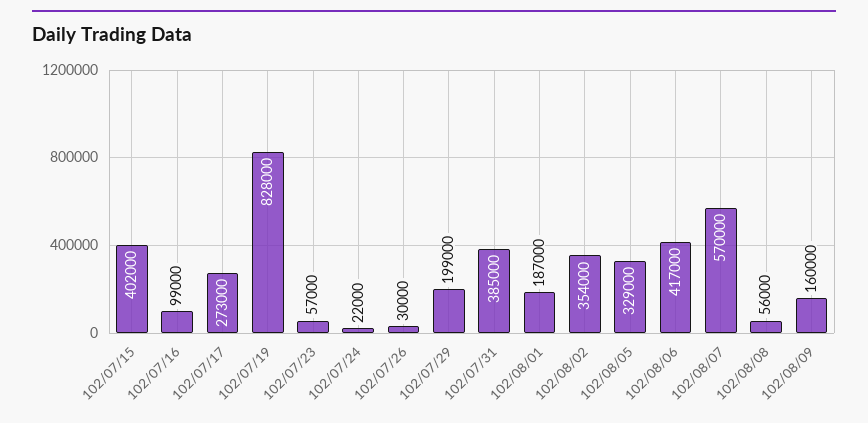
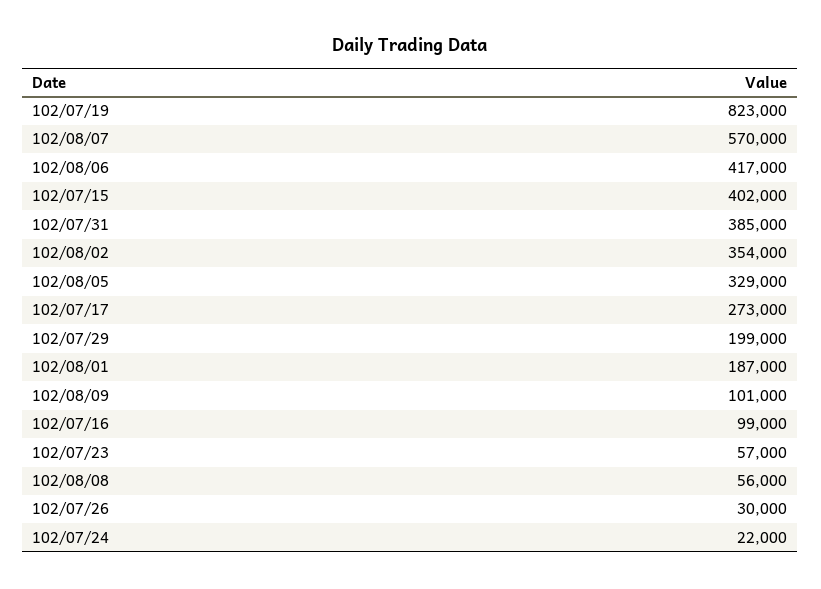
  {
    "102/07/15": 402000,
    "102/07/16": 99000,
    "102/07/17": 273000,
-   "102/07/19": 828000,
+   "102/07/19": 823000,
    "102/07/23": 57000,
    "102/07/24": 22000,
    "102/07/26": 30000,
    "102/07/29": 199000,
    "102/07/31": 385000,
    "102/08/01": 187000,
    "102/08/02": 354000,
    "102/08/05": 329000,
    "102/08/06": 417000,
    "102/08/07": 570000,
    "102/08/08": 56000,
-   "102/08/09": 160000
+   "102/08/09": 101000
  }

